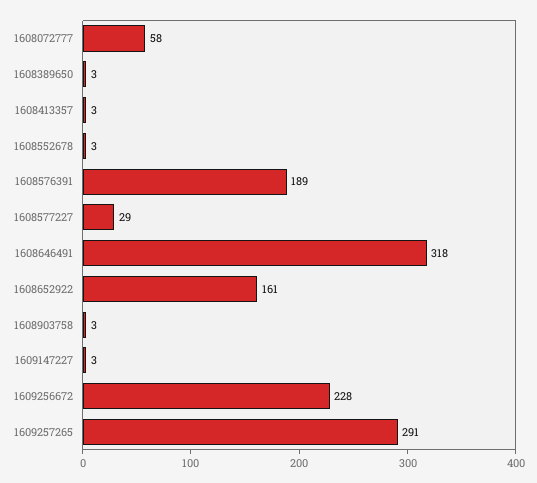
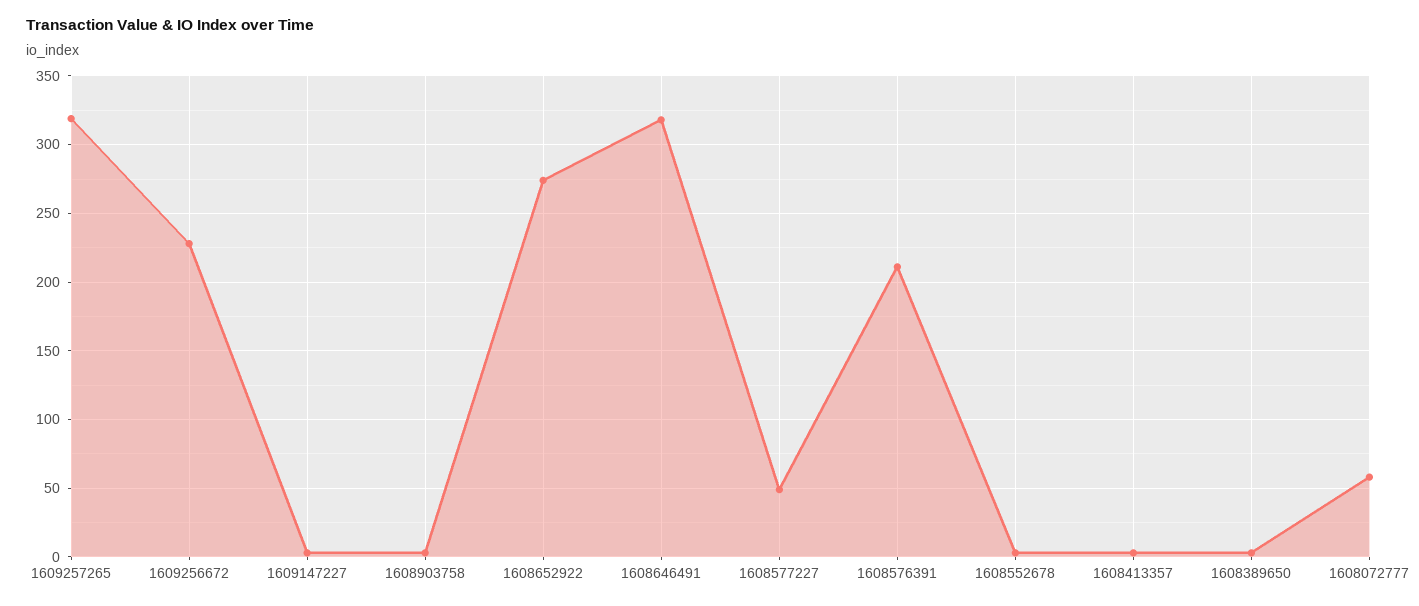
  {
    "1608072777": 58,
    "1608389650": 3,
    "1608413357": 3,
    "1608552678": 3,
-   "1608576391": 189,
+   "1608576391": 210,
-   "1608577227": 29,
+   "1608577227": 50,
    "1608646491": 318,
-   "1608652922": 161,
+   "1608652922": 275,
    "1608903758": 3,
    "1609147227": 3,
    "1609256672": 228,
-   "1609257265": 291
+   "1609257265": 320
  }

